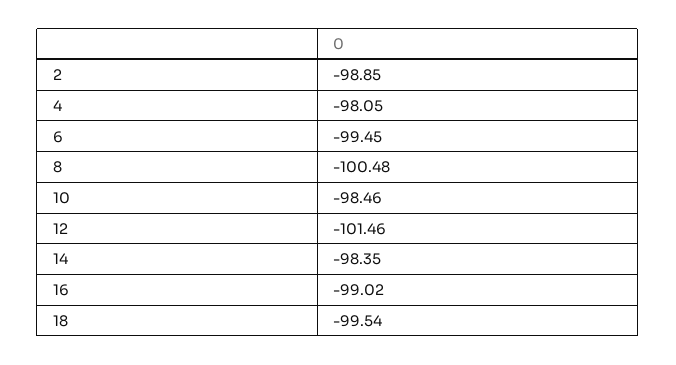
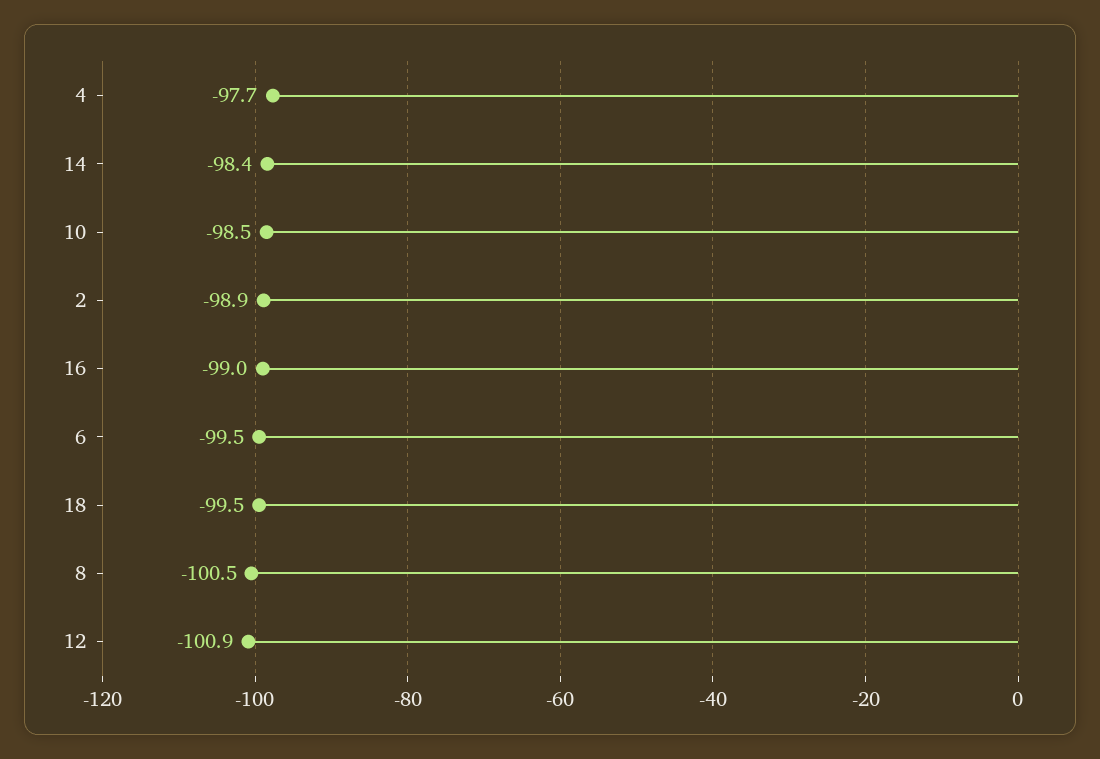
  {
    "2": -98.85,
-   "4": -98.05,
+   "4": -97.7,
    "6": -99.45,
    "8": -100.48,
    "10": -98.46,
-   "12": -101.46,
+   "12": -100.9,
    "14": -98.35,
    "16": -99.02,
    "18": -99.54
  }

